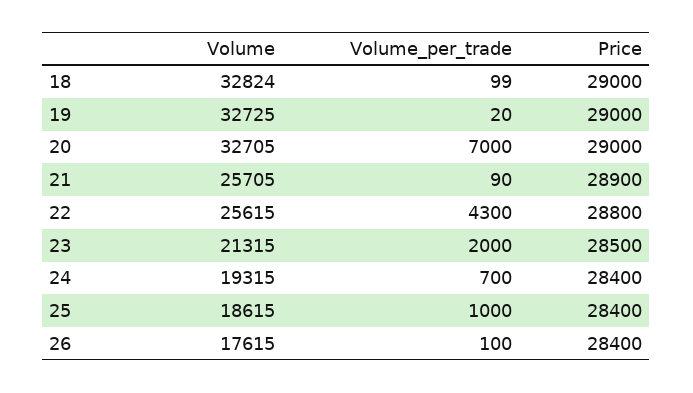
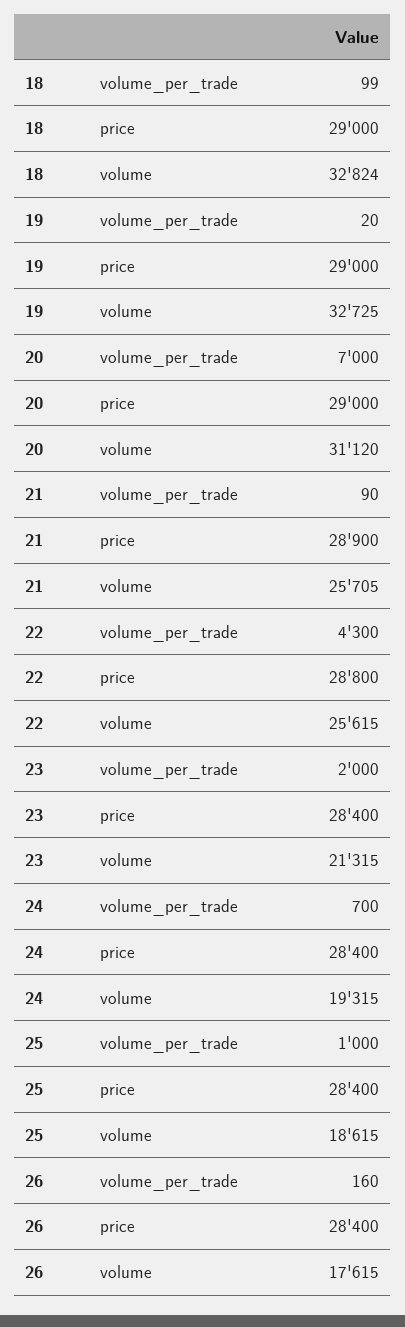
  {
    "Volume": {
      "18": 32824,
      "19": 32725,
-     "20": 32705,
+     "20": 31120,
      "21": 25705,
      "22": 25615,
      "23": 21315,
      "24": 19315,
      "25": 18615,
      "26": 17615
    },
    "Volume_per_trade": {
      "18": 99,
      "19": 20,
      "20": 7000,
      "21": 90,
      "22": 4300,
      "23": 2000,
      "24": 700,
      "25": 1000,
-     "26": 100
+     "26": 160
    },
    "Price": {
      "18": 29000,
      "19": 29000,
      "20": 29000,
      "21": 28900,
      "22": 28800,
-     "23": 28500,
+     "23": 28400,
      "24": 28400,
      "25": 28400,
      "26": 28400
    }
  }

